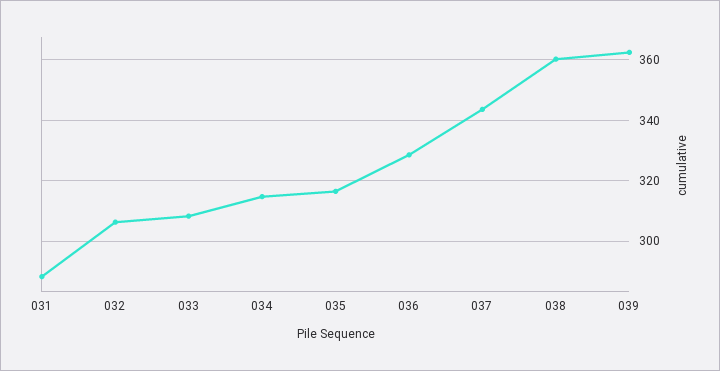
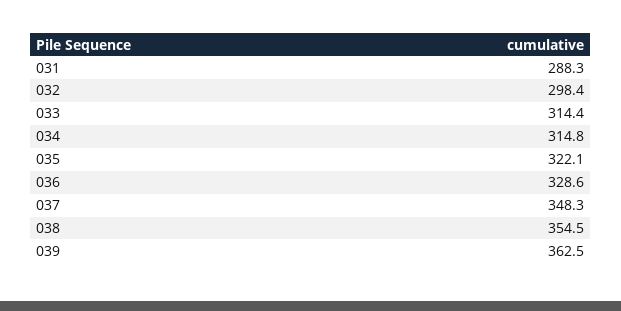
  {
    "031": 288.3,
-   "032": 306,
+   "032": 298.4,
-   "033": 308,
+   "033": 314.4,
    "034": 314.8,
-   "035": 316,
+   "035": 322.1,
    "036": 328.6,
-   "037": 344,
+   "037": 348.3,
-   "038": 360,
+   "038": 354.5,
    "039": 362.5
  }

